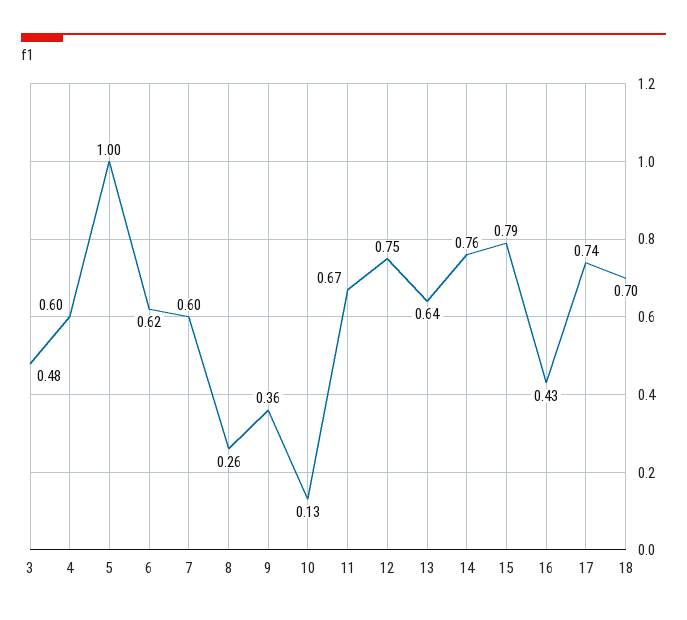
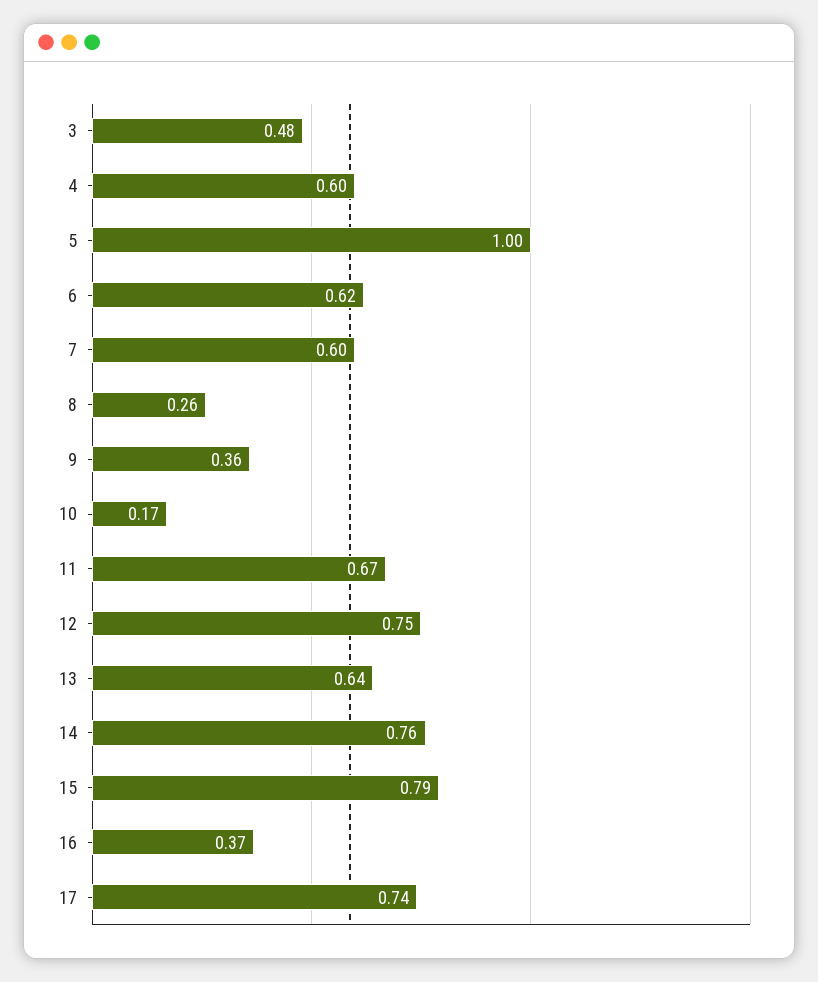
  {
    "3": 0.48,
    "4": 0.6,
    "5": 1,
    "6": 0.62,
    "7": 0.6,
    "8": 0.26,
    "9": 0.36,
-   "10": 0.13,
+   "10": 0.17,
    "11": 0.67,
    "12": 0.75,
    "13": 0.64,
    "14": 0.76,
    "15": 0.79,
-   "16": 0.43,
+   "16": 0.37,
-   "17": 0.74,
+   "17": 0.74
-   "18": 0.7
  }

